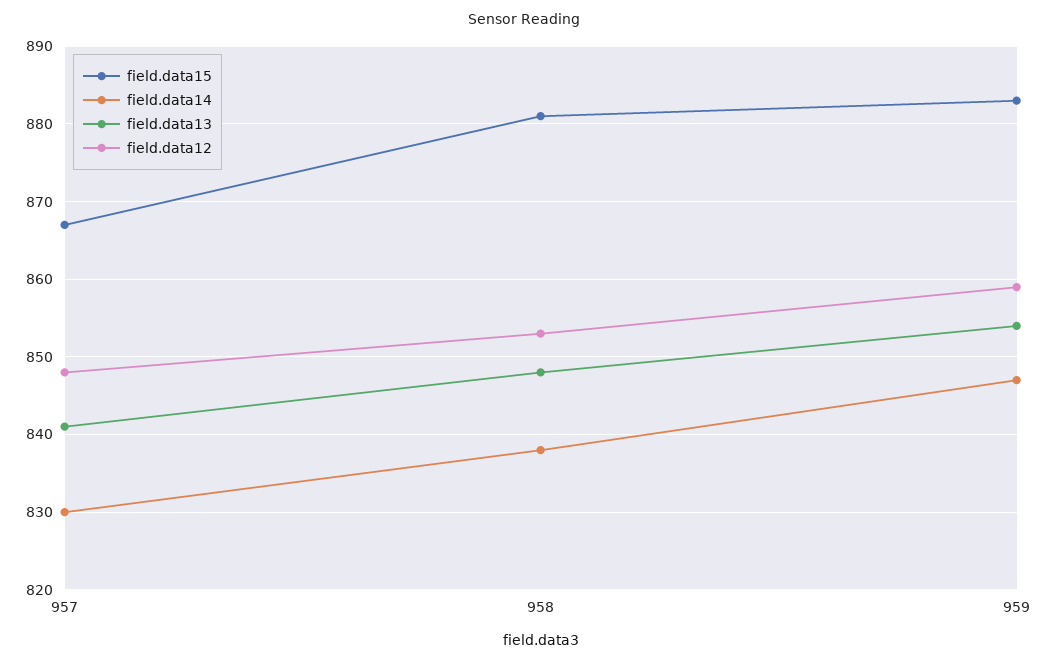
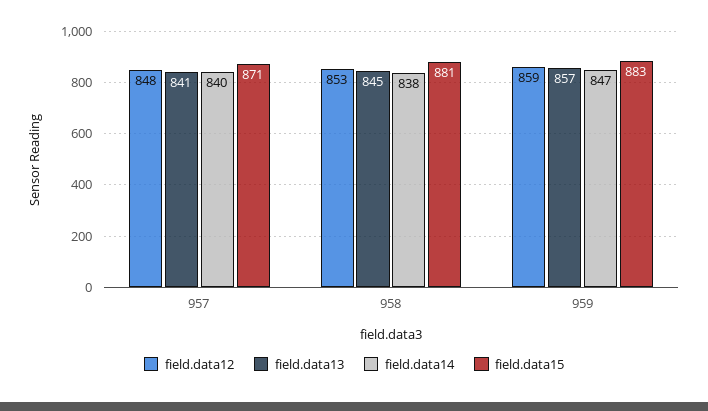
  {
    "field.data15": {
-     "957": 867,
+     "957": 871,
      "958": 881,
      "959": 883
    },
    "field.data14": {
-     "957": 830,
+     "957": 840,
      "958": 838,
      "959": 847
    },
    "field.data13": {
      "957": 841,
-     "958": 848,
+     "958": 845,
-     "959": 854
+     "959": 857
    },
    "field.data12": {
      "957": 848,
      "958": 853,
      "959": 859
    }
  }

